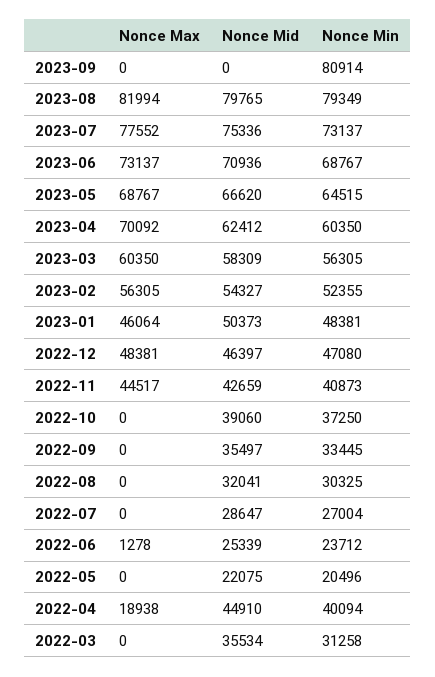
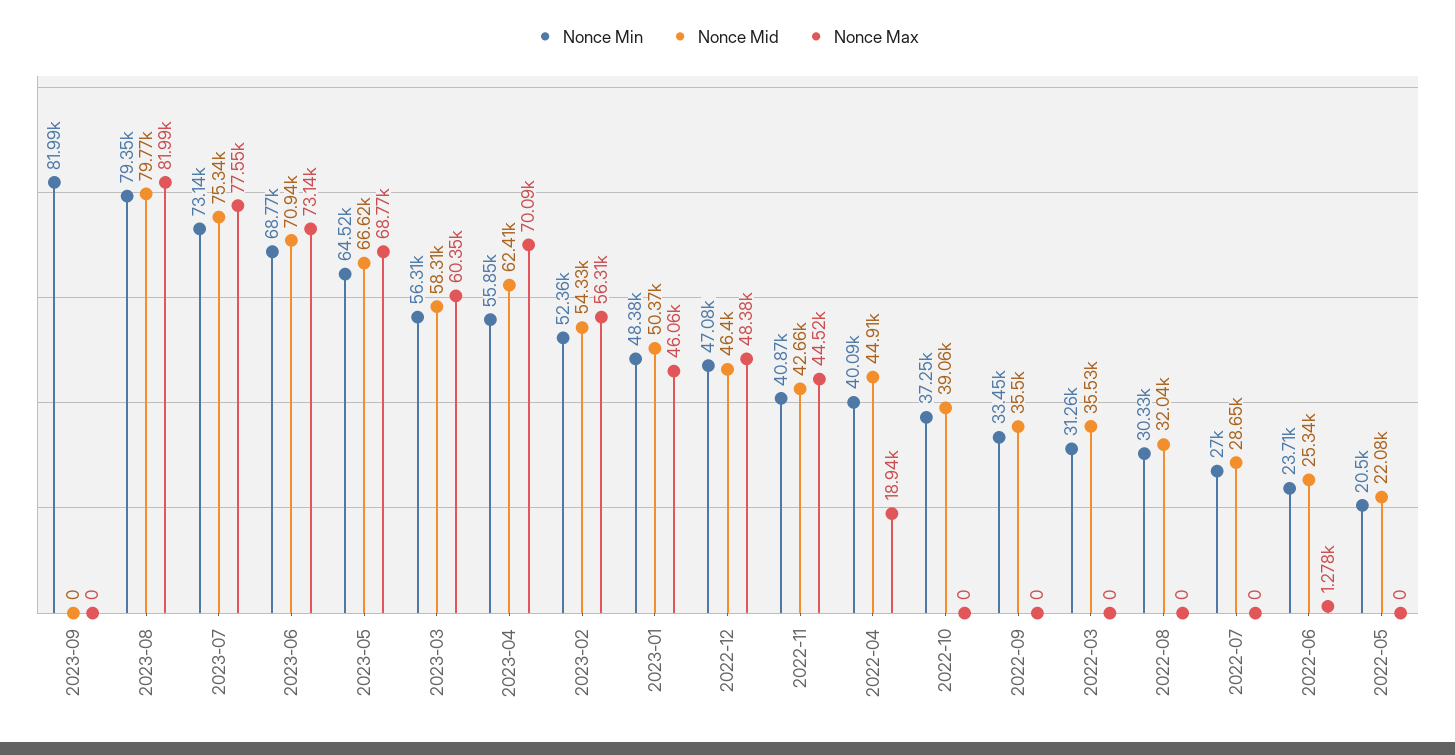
  {
    "Nonce Max": {
      "2023-09": 0,
      "2023-08": 81994,
      "2023-07": 77552,
      "2023-06": 73137,
      "2023-05": 68767,
      "2023-04": 70092,
      "2023-03": 60350,
      "2023-02": 56305,
      "2023-01": 46064,
      "2022-12": 48381,
      "2022-11": 44517,
      "2022-10": 0,
      "2022-09": 0,
      "2022-08": 0,
      "2022-07": 0,
      "2022-06": 1278,
      "2022-05": 0,
      "2022-04": 18938,
      "2022-03": 0
    },
    "Nonce Mid": {
      "2023-09": 0,
      "2023-08": 79765,
      "2023-07": 75336,
      "2023-06": 70936,
      "2023-05": 66620,
      "2023-04": 62412,
      "2023-03": 58309,
      "2023-02": 54327,
      "2023-01": 50373,
      "2022-12": 46397,
      "2022-11": 42659,
      "2022-10": 39060,
      "2022-09": 35497,
      "2022-08": 32041,
      "2022-07": 28647,
      "2022-06": 25339,
      "2022-05": 22075,
      "2022-04": 44910,
      "2022-03": 35534
    },
    "Nonce Min": {
-     "2023-09": 80914,
+     "2023-09": 81990,
      "2023-08": 79349,
      "2023-07": 73137,
      "2023-06": 68767,
      "2023-05": 64515,
-     "2023-04": 60350,
+     "2023-04": 55850,
      "2023-03": 56305,
      "2023-02": 52355,
      "2023-01": 48381,
      "2022-12": 47080,
      "2022-11": 40873,
      "2022-10": 37250,
      "2022-09": 33445,
      "2022-08": 30325,
      "2022-07": 27004,
      "2022-06": 23712,
      "2022-05": 20496,
      "2022-04": 40094,
      "2022-03": 31258
    }
  }

